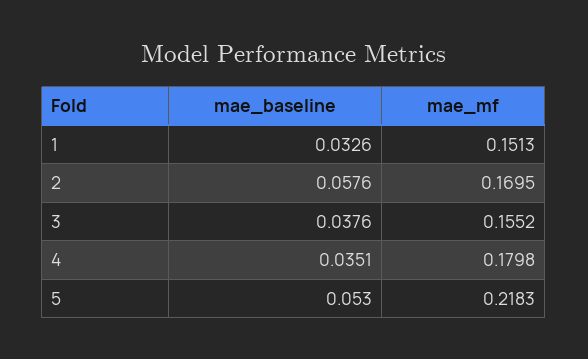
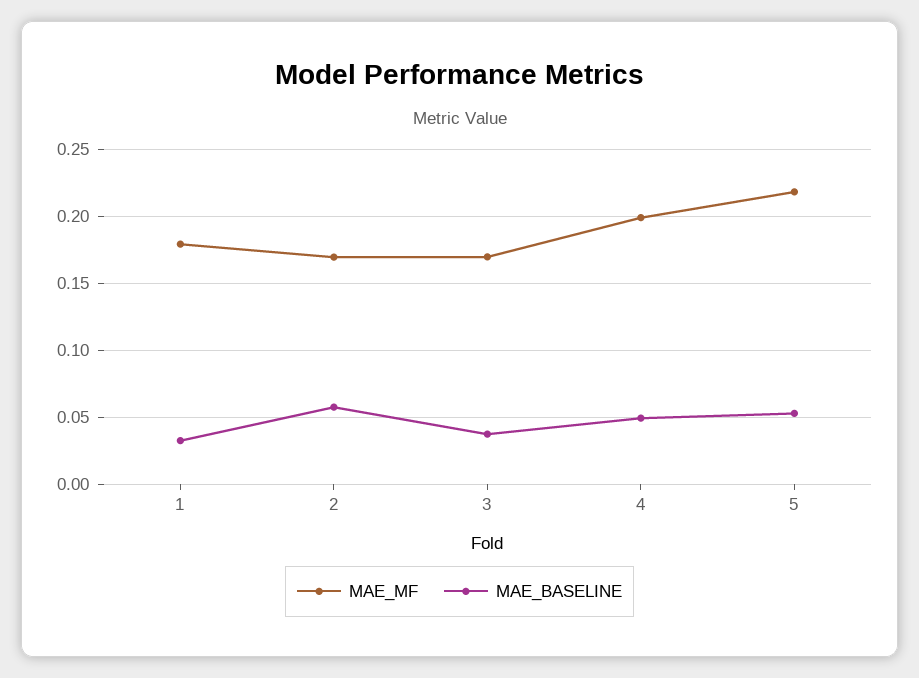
  {
    "mae_baseline": {
      "1": 0.0326,
      "2": 0.0576,
      "3": 0.0376,
-     "4": 0.0351,
+     "4": 0.05,
      "5": 0.053
    },
    "mae_mf": {
-     "1": 0.1513,
+     "1": 0.18,
      "2": 0.1695,
-     "3": 0.1552,
+     "3": 0.17,
-     "4": 0.1798,
+     "4": 0.2,
      "5": 0.2183
    }
  }

